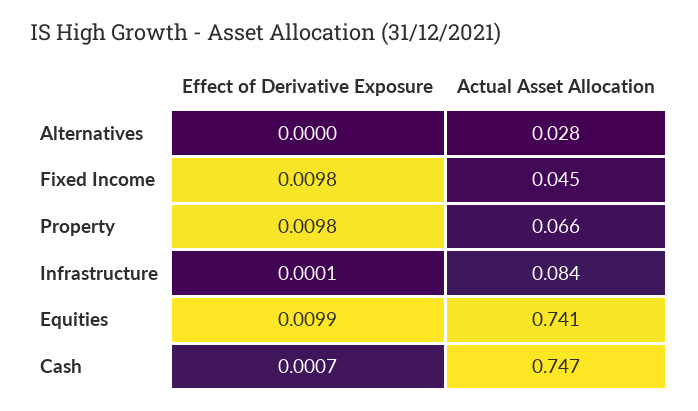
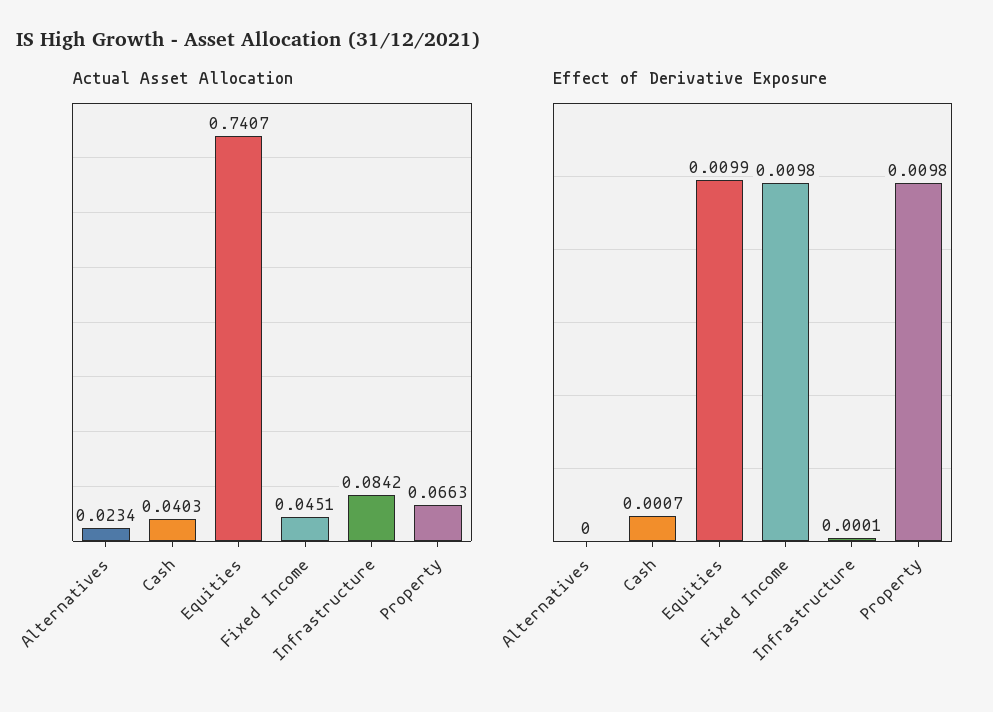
  {
    "Effect of Derivative Exposure": {
      "Alternatives": 0,
      "Fixed Income": 0.0098,
      "Property": 0.0098,
      "Infrastructure": 0.0001,
      "Equities": 0.0099,
      "Cash": 0.0007
    },
    "Actual Asset Allocation": {
-     "Alternatives": 0.028,
+     "Alternatives": 0.0234,
      "Fixed Income": 0.0451,
      "Property": 0.0663,
      "Infrastructure": 0.0842,
      "Equities": 0.7407,
-     "Cash": 0.747
+     "Cash": 0.0403
    }
  }

